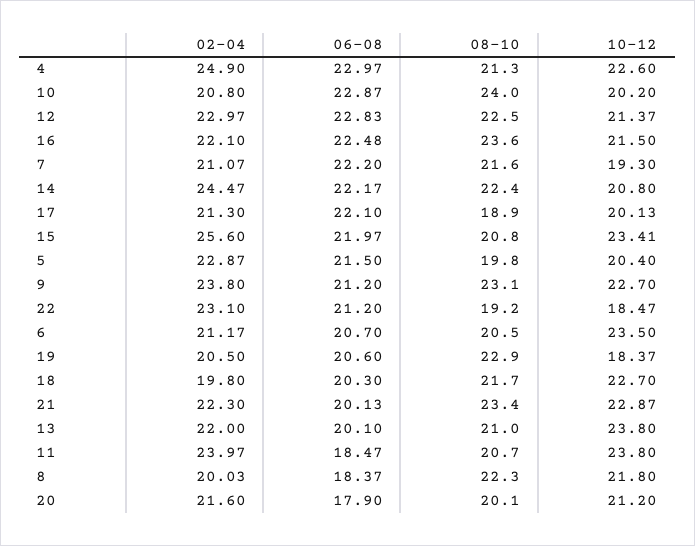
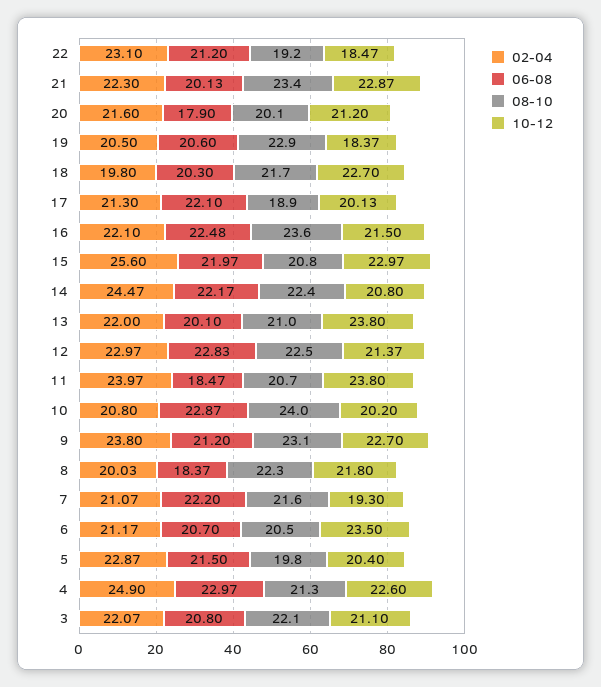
  {
    "02-04": {
      "4": 24.9,
      "10": 20.8,
      "12": 22.97,
      "16": 22.1,
      "7": 21.07,
      "14": 24.47,
      "17": 21.3,
      "15": 25.6,
      "5": 22.87,
      "9": 23.8,
      "22": 23.1,
      "6": 21.17,
      "19": 20.5,
      "18": 19.8,
      "21": 22.3,
      "13": 22,
      "11": 23.97,
      "8": 20.03,
-     "20": 21.6
+     "20": 21.6,
+     "3": 22.07
    },
    "06-08": {
      "4": 22.97,
      "10": 22.87,
      "12": 22.83,
      "16": 22.48,
      "7": 22.2,
      "14": 22.17,
      "17": 22.1,
      "15": 21.97,
      "5": 21.5,
      "9": 21.2,
      "22": 21.2,
      "6": 20.7,
      "19": 20.6,
      "18": 20.3,
      "21": 20.13,
      "13": 20.1,
      "11": 18.47,
      "8": 18.37,
-     "20": 17.9
+     "20": 17.9,
+     "3": 20.8
    },
    "08-10": {
      "4": 21.3,
      "10": 24,
      "12": 22.5,
      "16": 23.6,
      "7": 21.6,
      "14": 22.4,
      "17": 18.9,
      "15": 20.8,
      "5": 19.8,
      "9": 23.1,
      "22": 19.2,
      "6": 20.5,
      "19": 22.9,
      "18": 21.7,
      "21": 23.4,
      "13": 21,
      "11": 20.7,
      "8": 22.3,
-     "20": 20.1
+     "20": 20.1,
+     "3": 22.1
    },
    "10-12": {
      "4": 22.6,
      "10": 20.2,
      "12": 21.37,
      "16": 21.5,
      "7": 19.3,
      "14": 20.8,
      "17": 20.13,
-     "15": 23.41,
+     "15": 22.97,
      "5": 20.4,
      "9": 22.7,
      "22": 18.47,
      "6": 23.5,
      "19": 18.37,
      "18": 22.7,
      "21": 22.87,
      "13": 23.8,
      "11": 23.8,
      "8": 21.8,
-     "20": 21.2
+     "20": 21.2,
+     "3": 21.1
    }
  }

